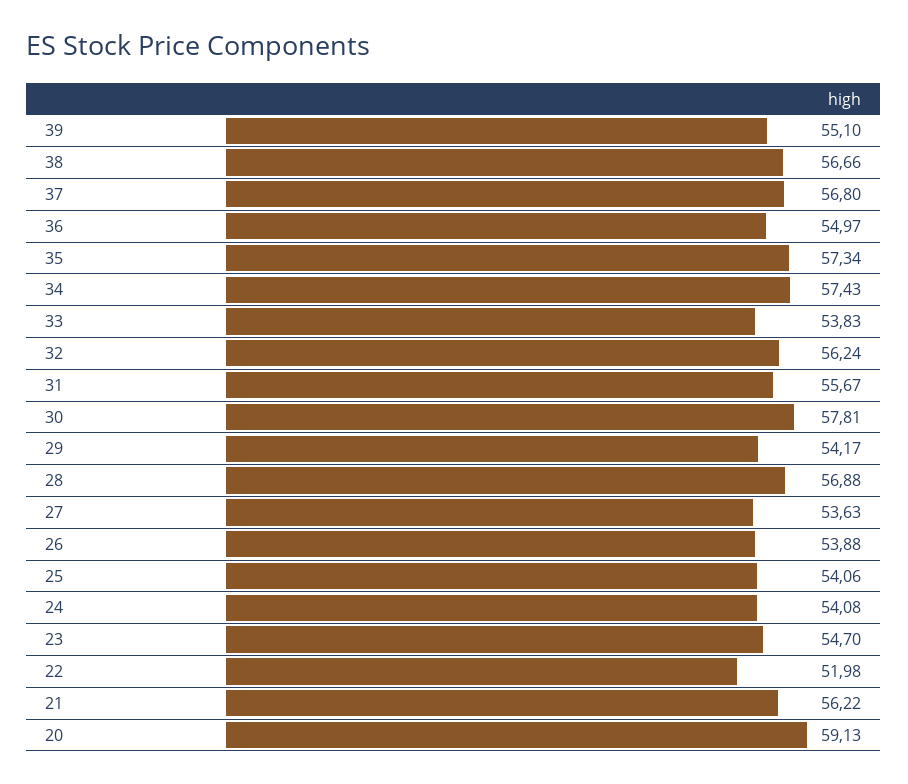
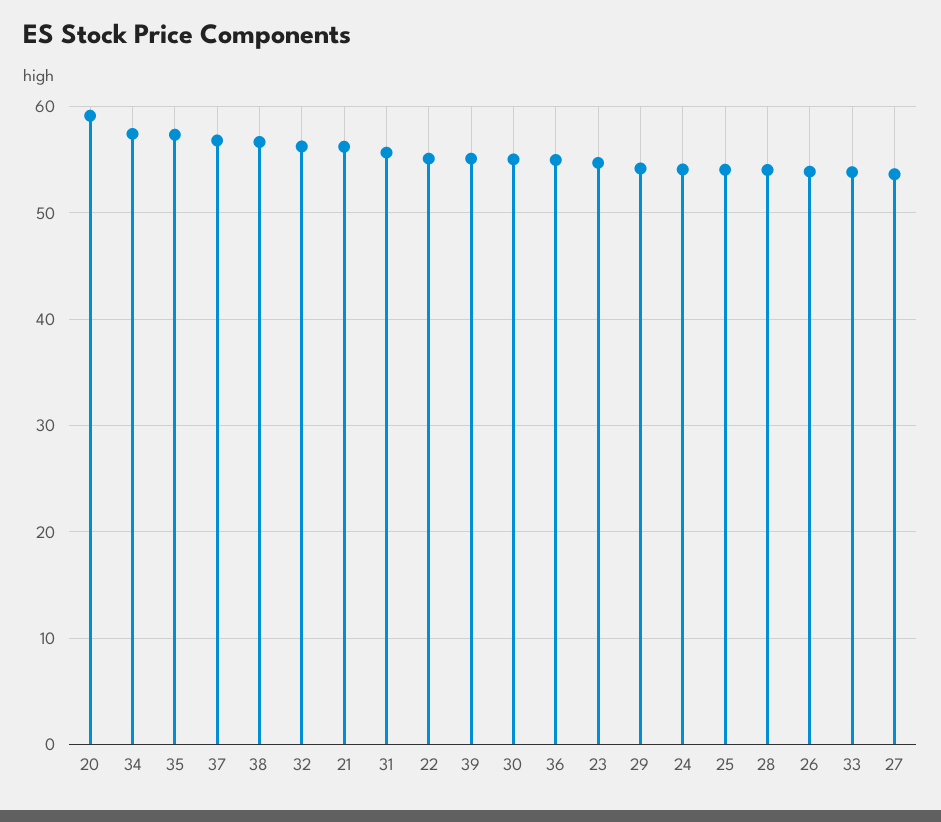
  {
    "39": 55.1,
    "38": 56.66,
    "37": 56.8,
    "36": 54.97,
    "35": 57.34,
    "34": 57.43,
    "33": 53.83,
    "32": 56.24,
    "31": 55.67,
-   "30": 57.81,
+   "30": 55,
    "29": 54.17,
-   "28": 56.88,
+   "28": 54,
    "27": 53.63,
    "26": 53.88,
    "25": 54.06,
    "24": 54.08,
    "23": 54.7,
-   "22": 51.98,
+   "22": 55,
    "21": 56.22,
    "20": 59.13
  }

